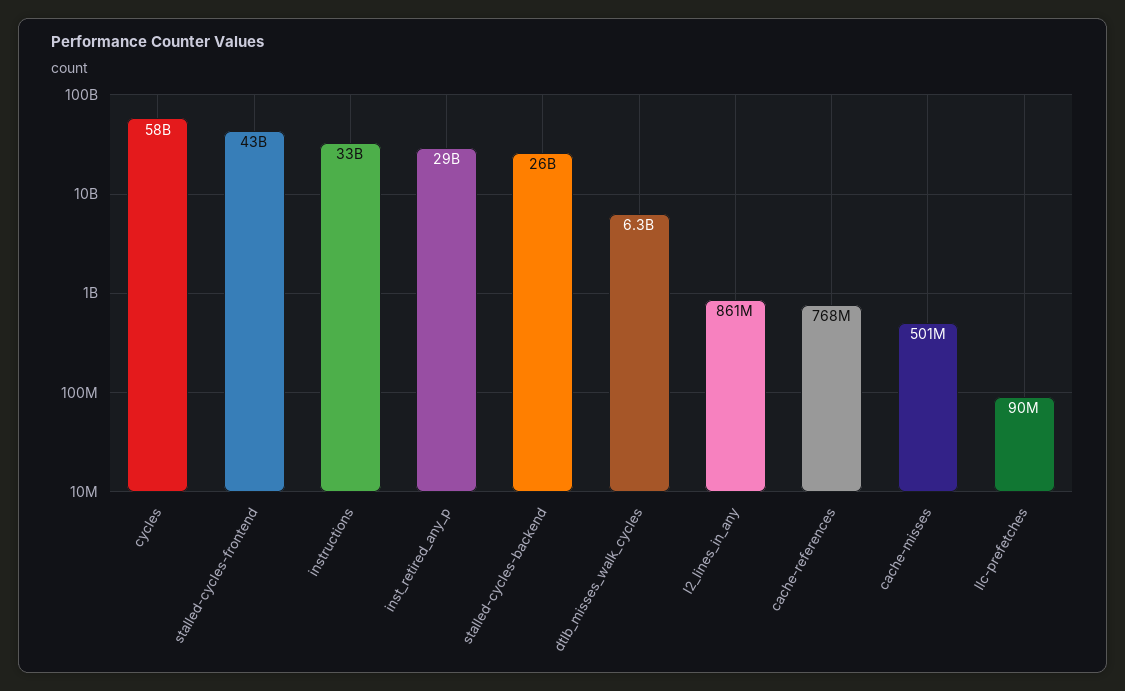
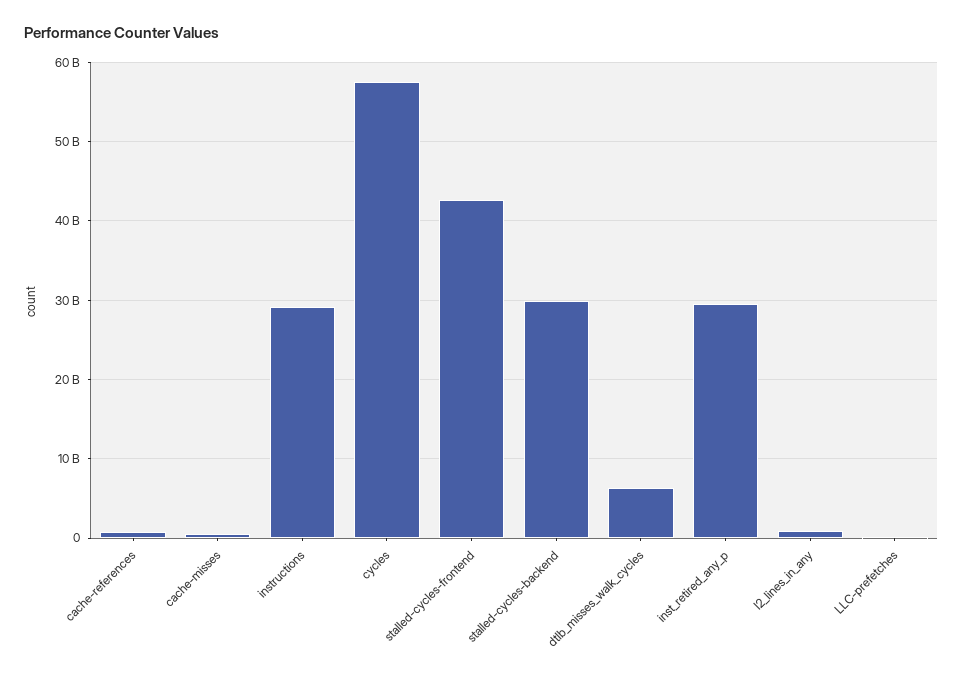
  {
    "cycles": 58000000000,
    "stalled-cycles-frontend": 43000000000,
-   "instructions": 33000000000,
+   "instructions": 29000000000,
    "inst_retired_any_p": 29000000000,
-   "stalled-cycles-backend": 26000000000,
+   "stalled-cycles-backend": 30000000000,
    "dtlb_misses_walk_cycles": 6300000000,
    "l2_lines_in_any": 861000000,
    "cache-references": 768000000,
    "cache-misses": 501000000,
    "llc-prefetches": 90000000
  }

